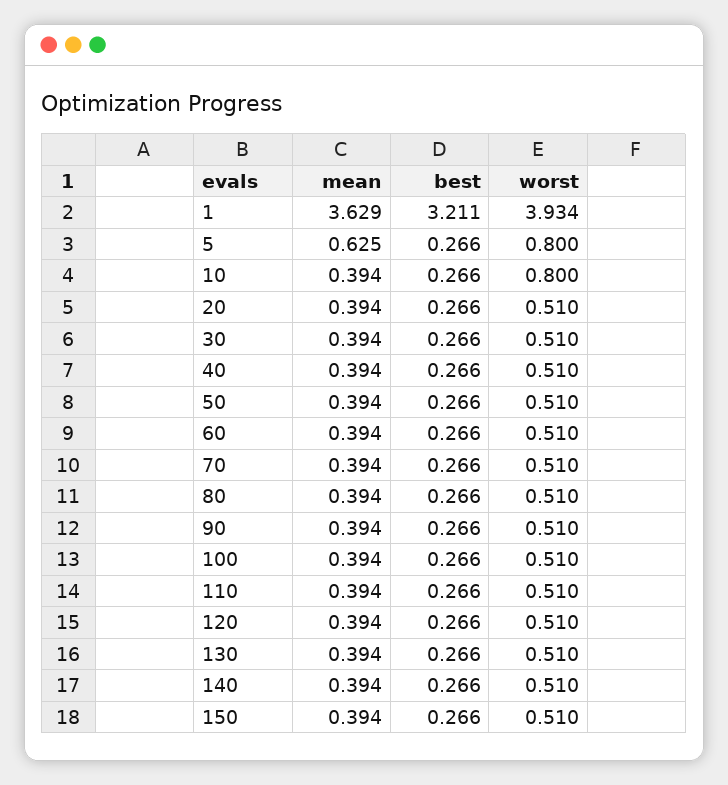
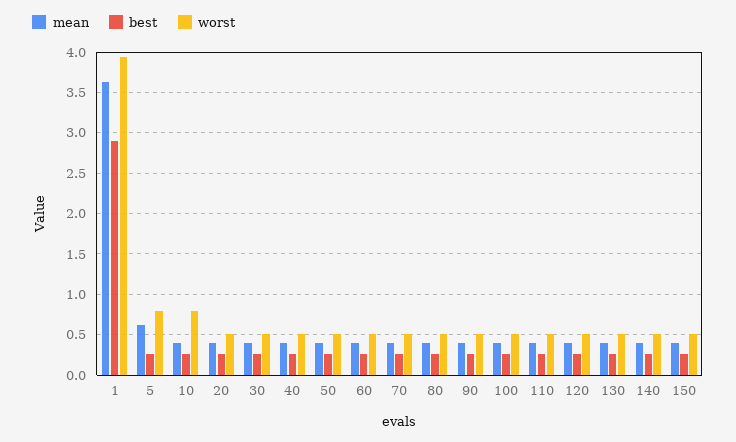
  {
    "mean": {
      "1": 3.629,
      "5": 0.625,
      "10": 0.394,
      "20": 0.394,
      "30": 0.394,
      "40": 0.394,
      "50": 0.394,
      "60": 0.394,
      "70": 0.394,
      "80": 0.394,
      "90": 0.394,
      "100": 0.394,
      "110": 0.394,
      "120": 0.394,
      "130": 0.394,
      "140": 0.394,
      "150": 0.394
    },
    "best": {
-     "1": 3.211,
+     "1": 2.9,
      "5": 0.266,
      "10": 0.266,
      "20": 0.266,
      "30": 0.266,
      "40": 0.266,
      "50": 0.266,
      "60": 0.266,
      "70": 0.266,
      "80": 0.266,
      "90": 0.266,
      "100": 0.266,
      "110": 0.266,
      "120": 0.266,
      "130": 0.266,
      "140": 0.266,
      "150": 0.266
    },
    "worst": {
      "1": 3.934,
      "5": 0.8,
      "10": 0.8,
      "20": 0.51,
      "30": 0.51,
      "40": 0.51,
      "50": 0.51,
      "60": 0.51,
      "70": 0.51,
      "80": 0.51,
      "90": 0.51,
      "100": 0.51,
      "110": 0.51,
      "120": 0.51,
      "130": 0.51,
      "140": 0.51,
      "150": 0.51
    }
  }

